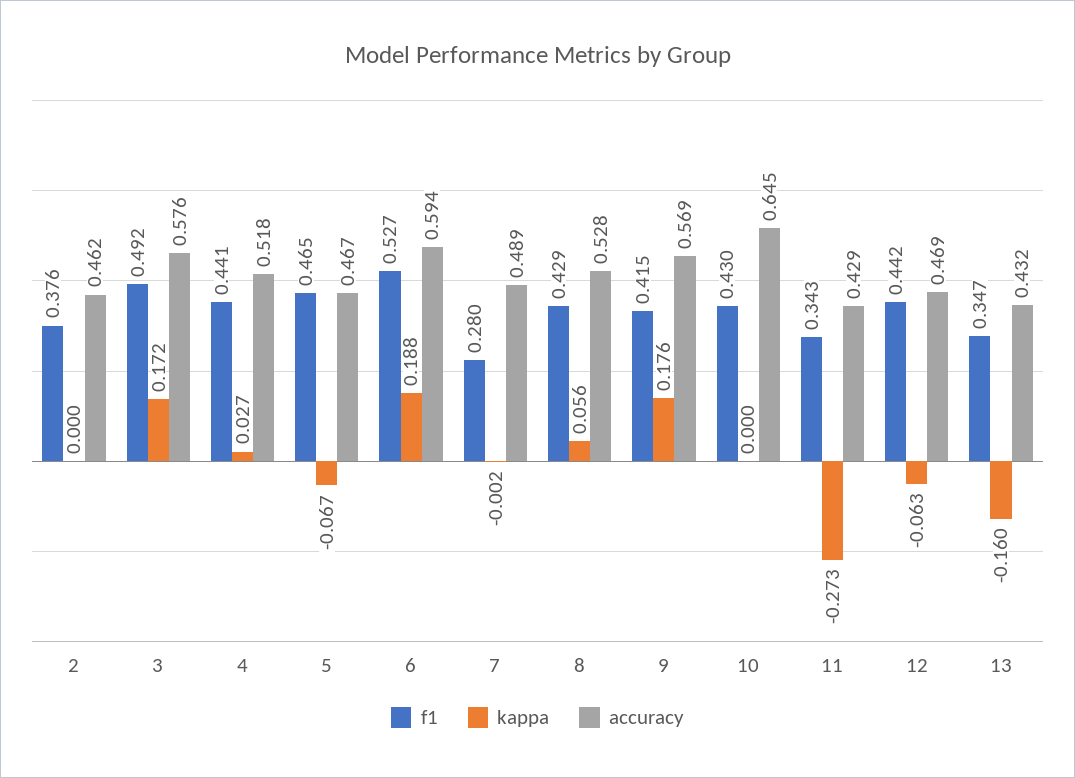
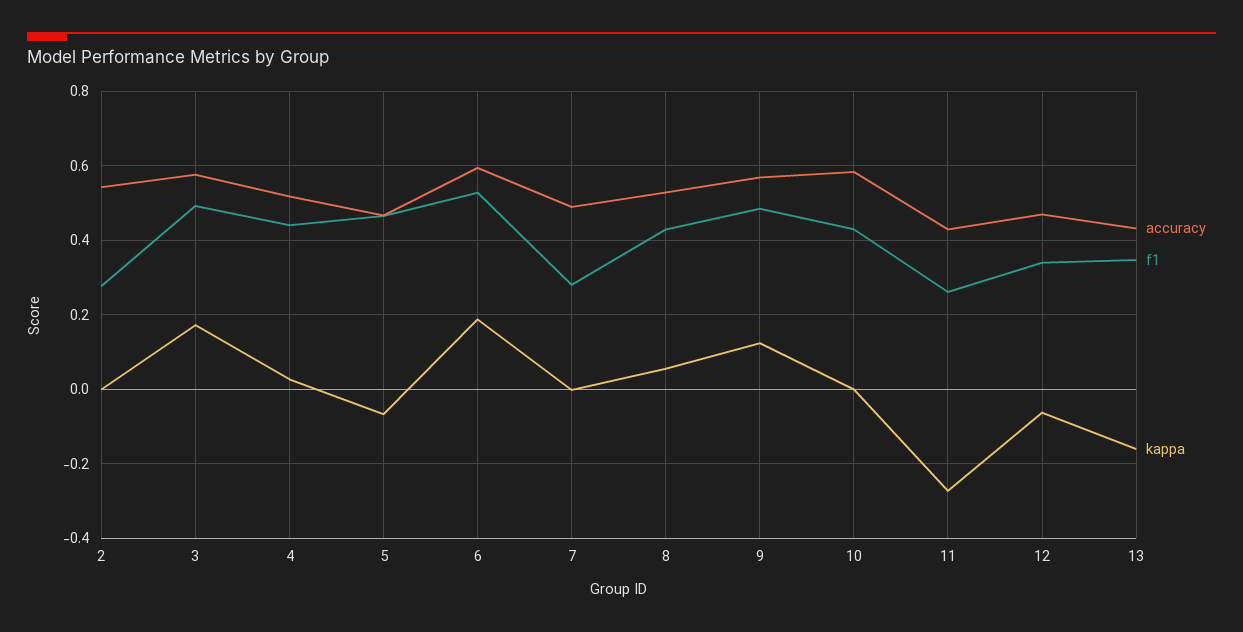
  {
    "f1": {
-     "2": 0.376,
+     "2": 0.28,
      "3": 0.492,
      "4": 0.441,
      "5": 0.465,
      "6": 0.527,
      "7": 0.28,
      "8": 0.429,
-     "9": 0.415,
+     "9": 0.48,
      "10": 0.43,
-     "11": 0.343,
+     "11": 0.26,
-     "12": 0.442,
+     "12": 0.34,
      "13": 0.347
    },
    "kappa": {
      "2": 0,
      "3": 0.172,
      "4": 0.027,
      "5": -0.067,
      "6": 0.188,
      "7": -0.002,
      "8": 0.056,
-     "9": 0.176,
+     "9": 0.12,
      "10": 0,
      "11": -0.273,
      "12": -0.063,
      "13": -0.16
    },
    "accuracy": {
-     "2": 0.462,
+     "2": 0.54,
      "3": 0.576,
      "4": 0.518,
      "5": 0.467,
      "6": 0.594,
      "7": 0.489,
      "8": 0.528,
      "9": 0.569,
-     "10": 0.645,
+     "10": 0.58,
      "11": 0.429,
      "12": 0.469,
      "13": 0.432
    }
  }

